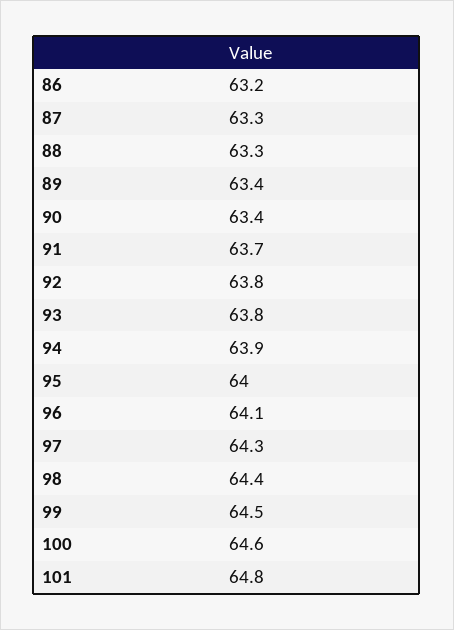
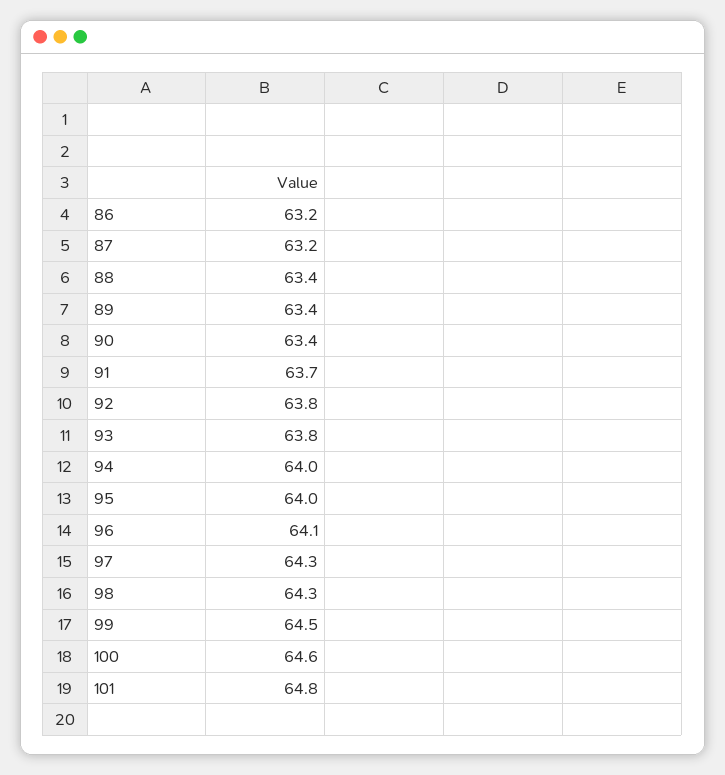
  {
    "86": 63.2,
-   "87": 63.3,
+   "87": 63.2,
-   "88": 63.3,
+   "88": 63.4,
    "89": 63.4,
    "90": 63.4,
    "91": 63.7,
    "92": 63.8,
    "93": 63.8,
-   "94": 63.9,
+   "94": 64,
    "95": 64,
    "96": 64.1,
    "97": 64.3,
-   "98": 64.4,
+   "98": 64.3,
    "99": 64.5,
    "100": 64.6,
    "101": 64.8
  }

